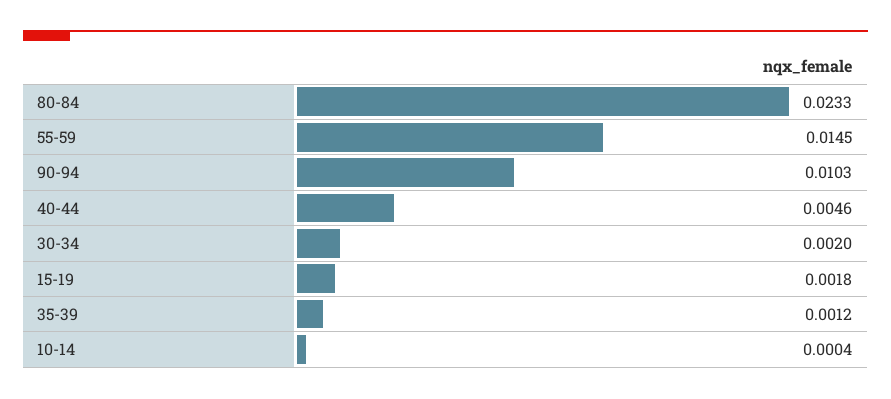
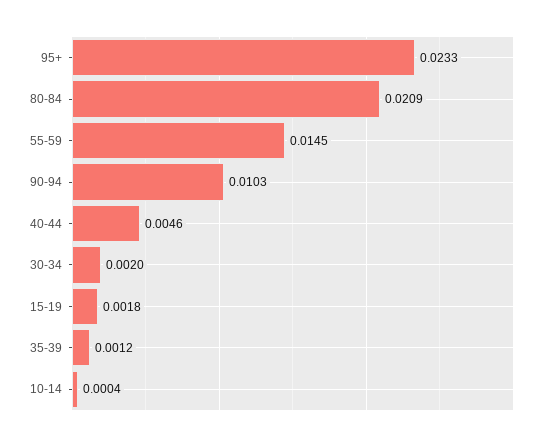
  {
-   "80-84": 0.0233,
+   "80-84": 0.0209,
    "55-59": 0.0145,
    "90-94": 0.0103,
    "40-44": 0.0046,
    "30-34": 0.002,
    "15-19": 0.0018,
    "35-39": 0.0012,
-   "10-14": 0.0004
+   "10-14": 0.0004,
+   "95+": 0.0233
  }

